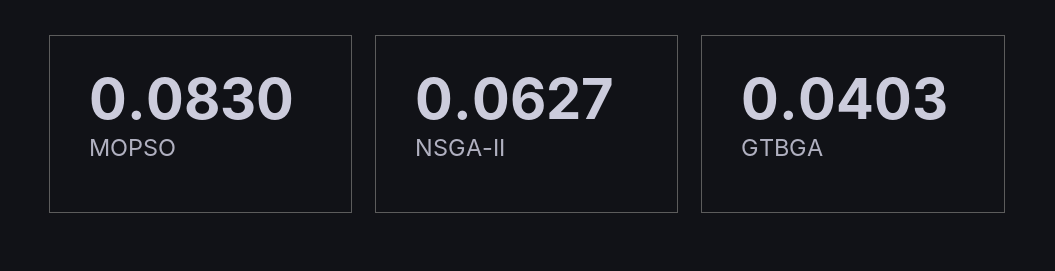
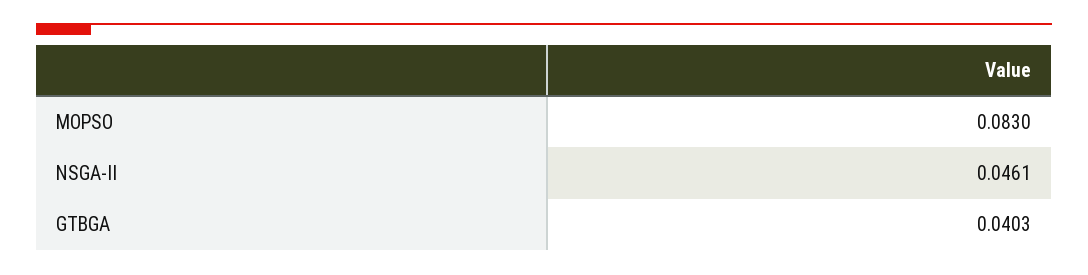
  {
    "MOPSO": 0.083,
-   "NSGA-II": 0.0627,
+   "NSGA-II": 0.0461,
    "GTBGA": 0.0403
  }

